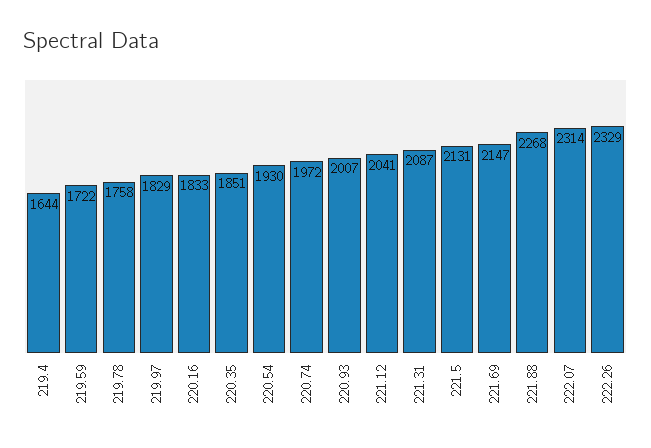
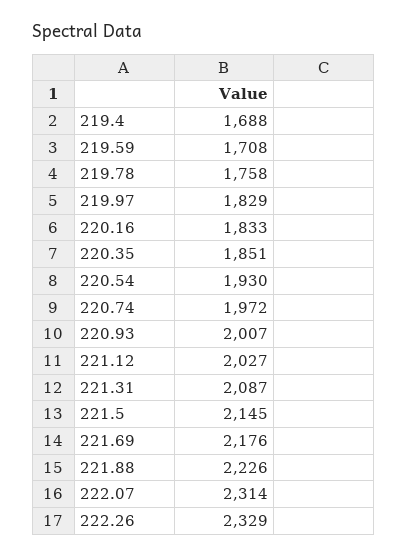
  {
-   "219.4": 1644,
+   "219.4": 1688,
-   "219.59": 1722,
+   "219.59": 1708,
    "219.78": 1758,
    "219.97": 1829,
    "220.16": 1833,
    "220.35": 1851,
    "220.54": 1930,
    "220.74": 1972,
    "220.93": 2007,
-   "221.12": 2041,
+   "221.12": 2027,
    "221.31": 2087,
-   "221.5": 2131,
+   "221.5": 2145,
-   "221.69": 2147,
+   "221.69": 2176,
-   "221.88": 2268,
+   "221.88": 2226,
    "222.07": 2314,
    "222.26": 2329
  }

